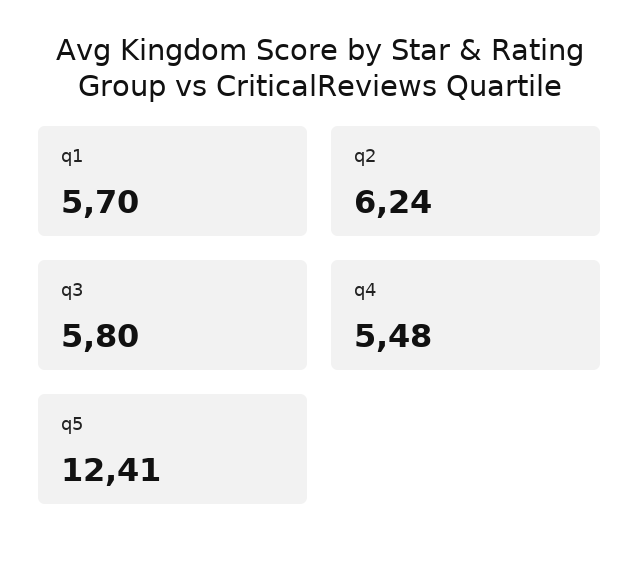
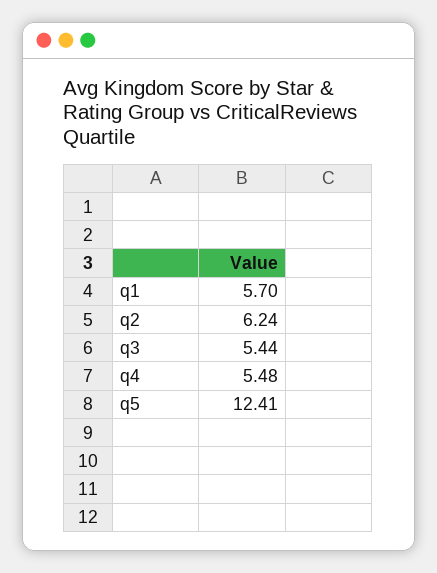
  {
    "q1": 5.7,
    "q2": 6.24,
-   "q3": 5.8,
+   "q3": 5.44,
    "q4": 5.48,
    "q5": 12.41
  }

